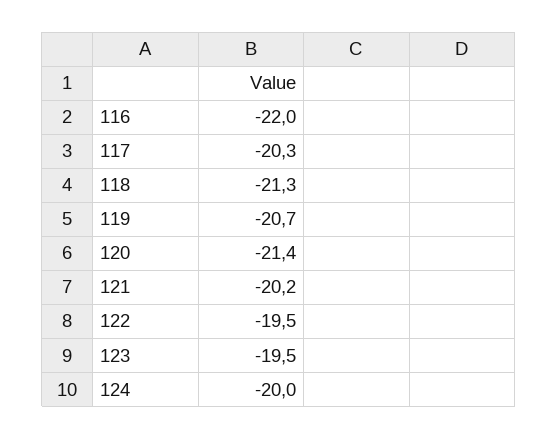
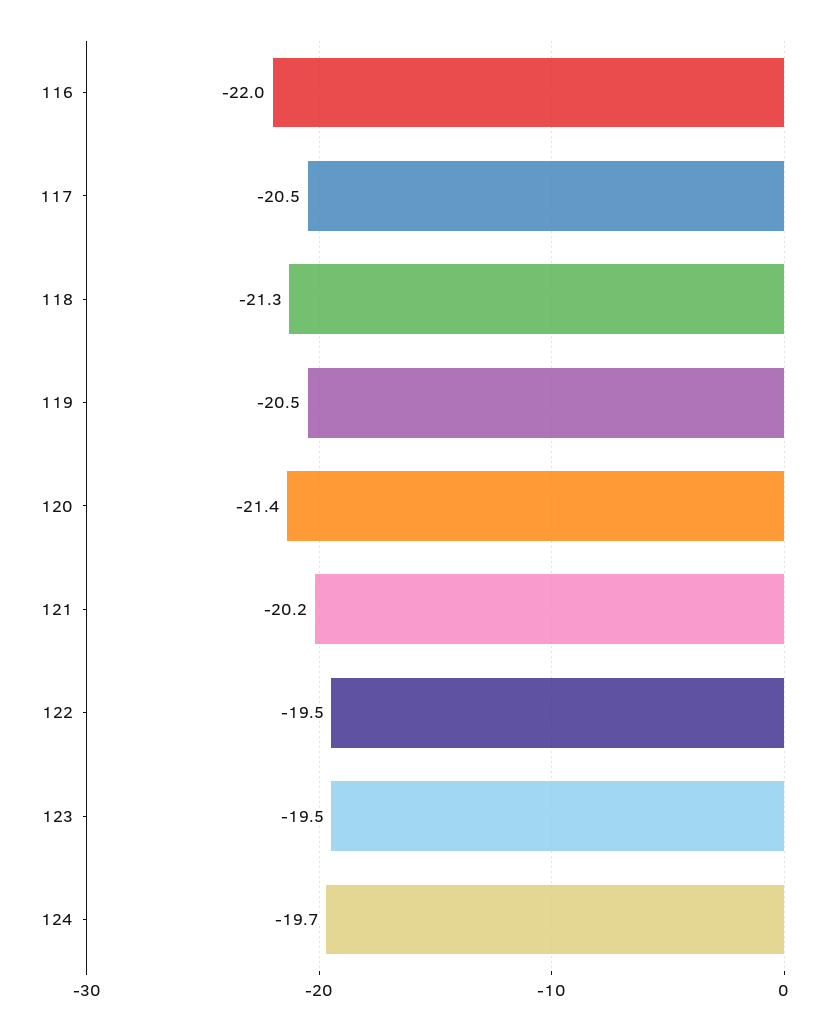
  {
    "116": -22,
-   "117": -20.3,
+   "117": -20.5,
    "118": -21.3,
-   "119": -20.7,
+   "119": -20.5,
    "120": -21.4,
    "121": -20.2,
    "122": -19.5,
    "123": -19.5,
-   "124": -20
+   "124": -19.7
  }

